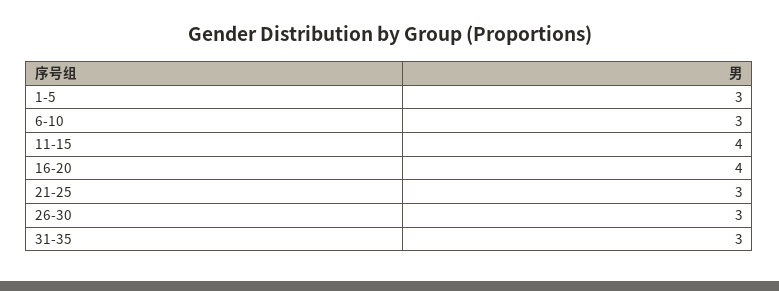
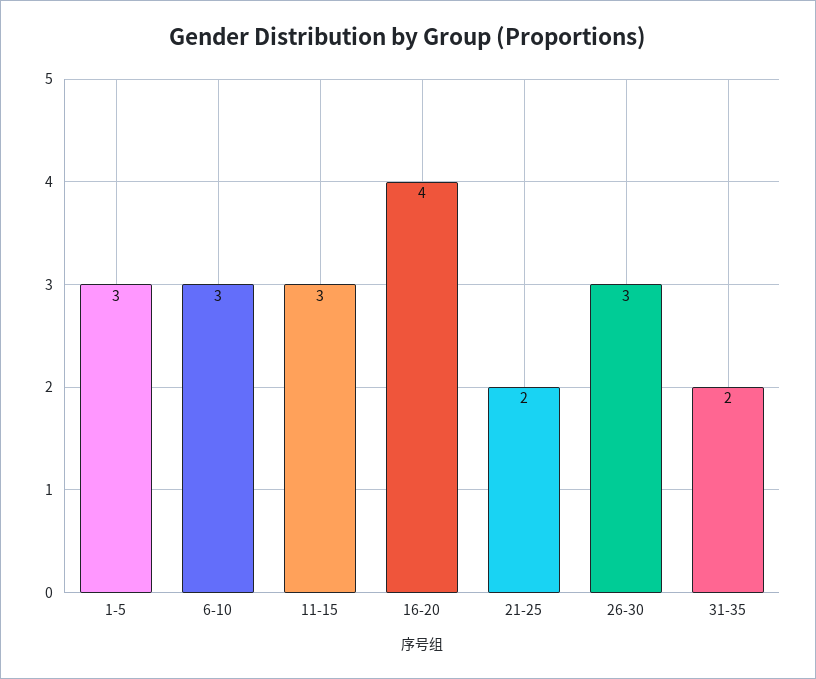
  {
    "1-5": 3,
    "6-10": 3,
-   "11-15": 4,
+   "11-15": 3,
    "16-20": 4,
-   "21-25": 3,
+   "21-25": 2,
    "26-30": 3,
-   "31-35": 3
+   "31-35": 2
  }

